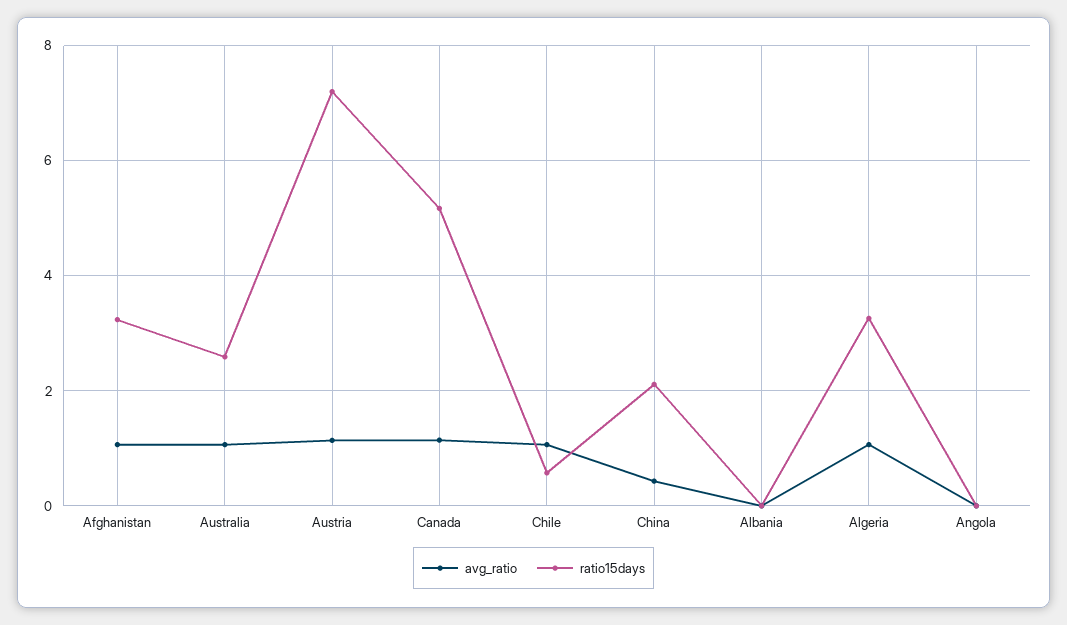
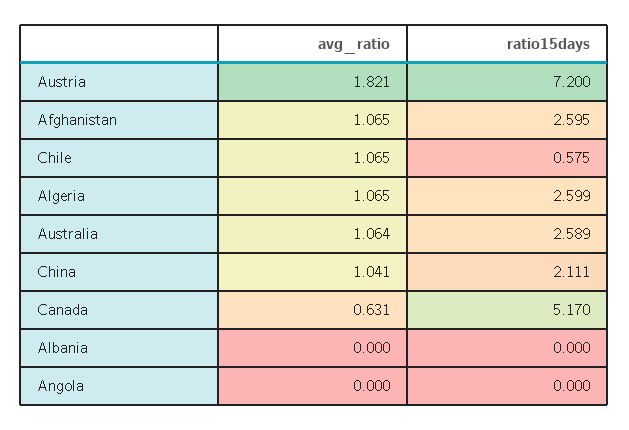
  {
    "avg_ratio": {
      "Afghanistan": 1.065,
      "Australia": 1.064,
-     "Austria": 1.2,
+     "Austria": 1.821,
-     "Canada": 1.2,
+     "Canada": 0.631,
      "Chile": 1.065,
-     "China": 0.4,
+     "China": 1.041,
      "Albania": 0,
      "Algeria": 1.065,
      "Angola": 0
    },
    "ratio15days": {
-     "Afghanistan": 3.2,
+     "Afghanistan": 2.595,
      "Australia": 2.589,
      "Austria": 7.2,
      "Canada": 5.17,
      "Chile": 0.575,
      "China": 2.111,
      "Albania": 0,
-     "Algeria": 3.2,
+     "Algeria": 2.599,
      "Angola": 0
    }
  }

